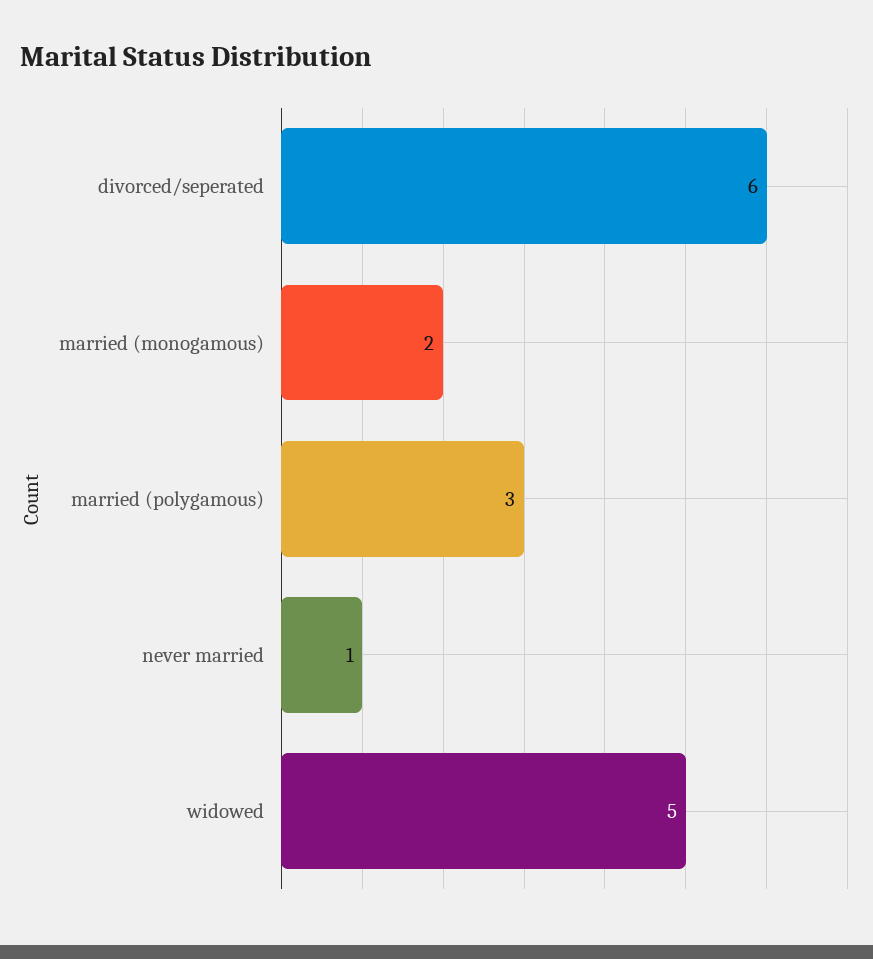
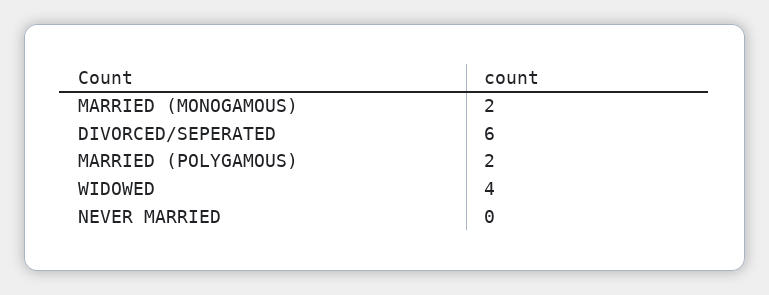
  {
    "divorced/seperated": 6,
    "married (monogamous)": 2,
-   "married (polygamous)": 3,
+   "married (polygamous)": 2,
-   "never married": 1,
+   "never married": 0,
-   "widowed": 5
+   "widowed": 4
  }

